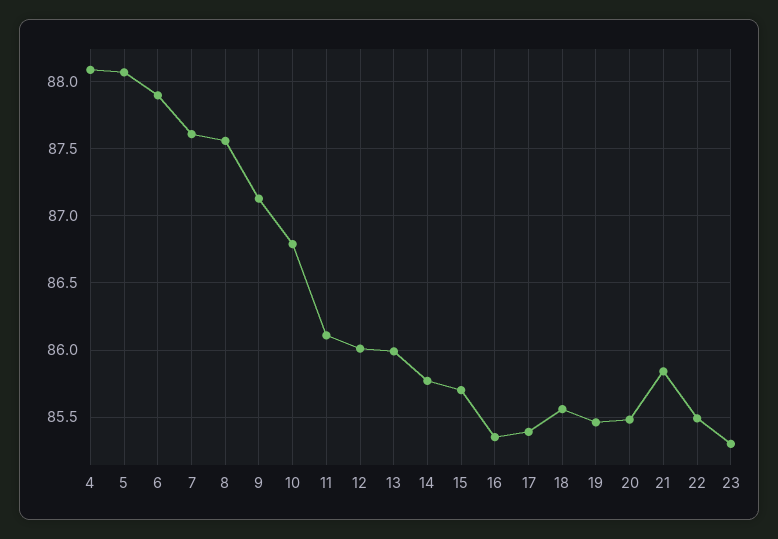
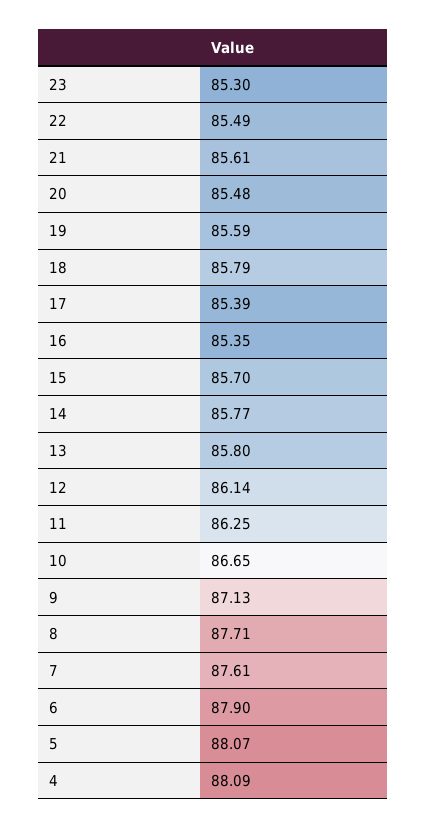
  {
    "4": 88.09,
    "5": 88.07,
    "6": 87.9,
    "7": 87.61,
-   "8": 87.55,
+   "8": 87.71,
    "9": 87.13,
-   "10": 86.8,
+   "10": 86.65,
-   "11": 86.1,
+   "11": 86.25,
-   "12": 86,
+   "12": 86.14,
-   "13": 86,
+   "13": 85.8,
    "14": 85.77,
    "15": 85.7,
    "16": 85.35,
    "17": 85.39,
-   "18": 85.55,
+   "18": 85.79,
-   "19": 85.45,
+   "19": 85.59,
    "20": 85.48,
-   "21": 85.85,
+   "21": 85.61,
    "22": 85.49,
    "23": 85.3
  }

